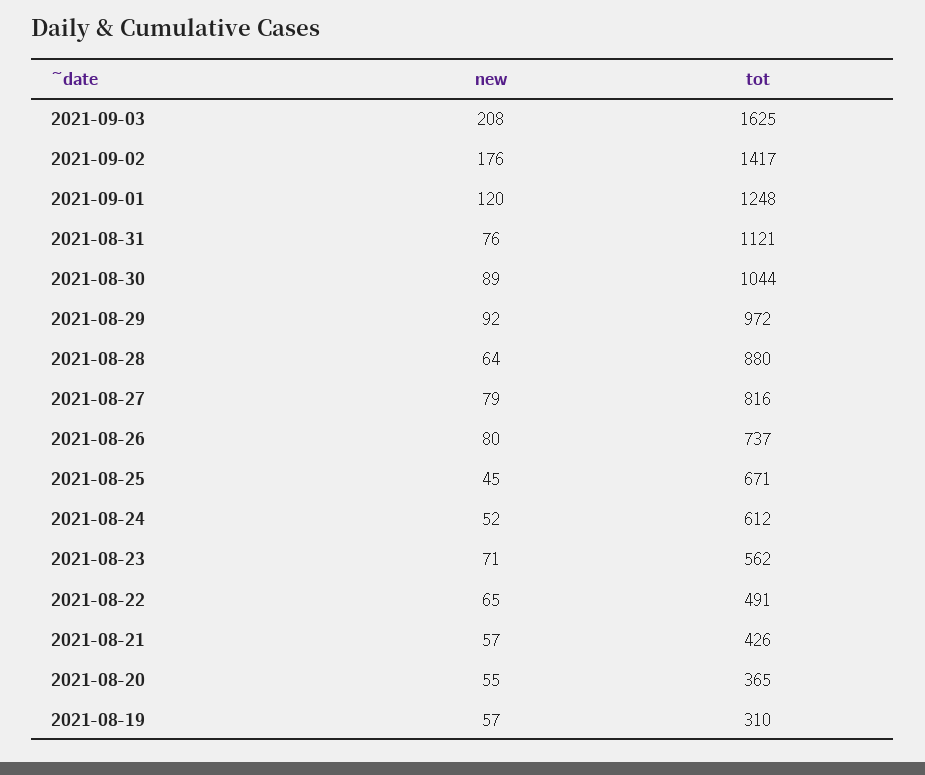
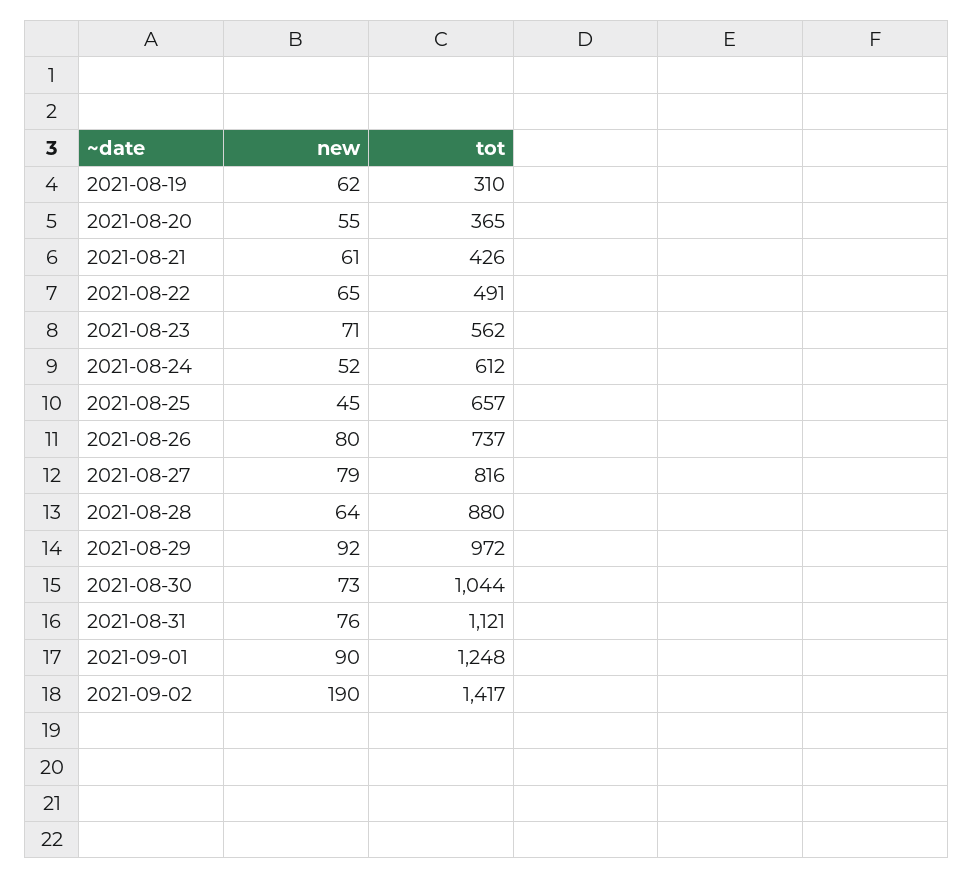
  {
    "new": {
-     "2021-09-03": 208,
-     "2021-09-02": 176,
+     "2021-09-02": 190,
-     "2021-09-01": 120,
+     "2021-09-01": 90,
      "2021-08-31": 76,
-     "2021-08-30": 89,
+     "2021-08-30": 73,
      "2021-08-29": 92,
      "2021-08-28": 64,
      "2021-08-27": 79,
      "2021-08-26": 80,
      "2021-08-25": 45,
      "2021-08-24": 52,
      "2021-08-23": 71,
      "2021-08-22": 65,
-     "2021-08-21": 57,
+     "2021-08-21": 61,
      "2021-08-20": 55,
-     "2021-08-19": 57
+     "2021-08-19": 62
    },
    "tot": {
-     "2021-09-03": 1625,
      "2021-09-02": 1417,
      "2021-09-01": 1248,
      "2021-08-31": 1121,
      "2021-08-30": 1044,
      "2021-08-29": 972,
      "2021-08-28": 880,
      "2021-08-27": 816,
      "2021-08-26": 737,
-     "2021-08-25": 671,
+     "2021-08-25": 657,
      "2021-08-24": 612,
      "2021-08-23": 562,
      "2021-08-22": 491,
      "2021-08-21": 426,
      "2021-08-20": 365,
      "2021-08-19": 310
    }
  }

